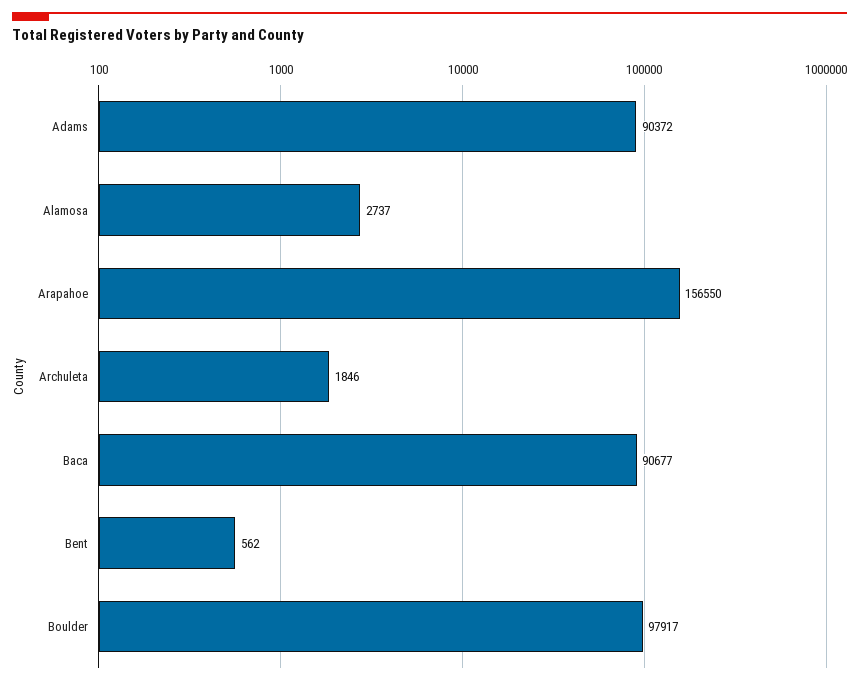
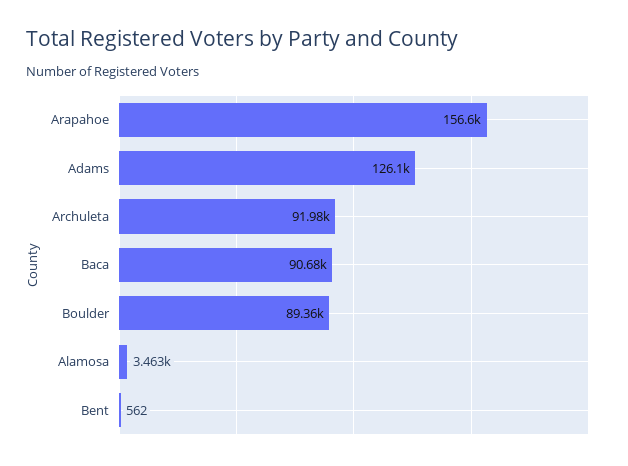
  {
-   "Adams": 90372,
+   "Adams": 126100,
-   "Alamosa": 2737,
+   "Alamosa": 3463,
    "Arapahoe": 156550,
-   "Archuleta": 1846,
+   "Archuleta": 91980,
    "Baca": 90677,
    "Bent": 562,
-   "Boulder": 97917
+   "Boulder": 89360
  }

